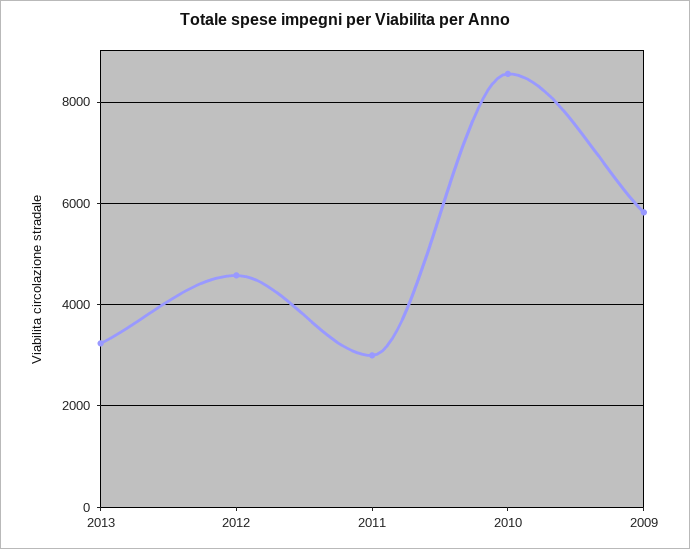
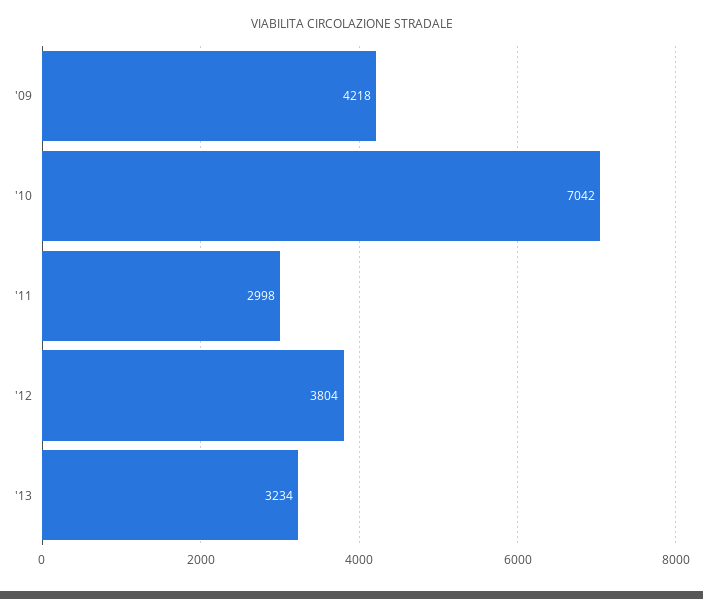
  {
    "2013": 3234,
-   "2012": 4600,
+   "2012": 3804,
    "2011": 2998,
-   "2010": 8600,
+   "2010": 7042,
-   "2009": 5800
+   "2009": 4218
  }

